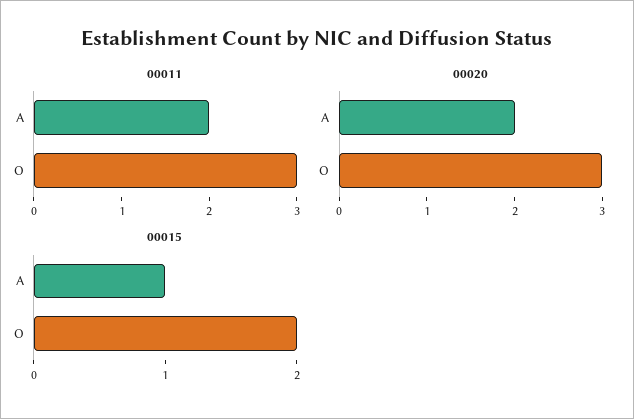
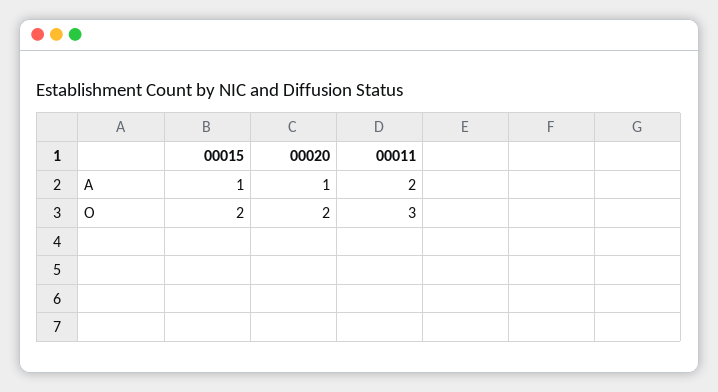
  {
    "00011": {
      "A": 2,
      "O": 3
    },
    "00020": {
-     "A": 2,
+     "A": 1,
-     "O": 3
+     "O": 2
    },
    "00015": {
      "A": 1,
      "O": 2
    }
  }

